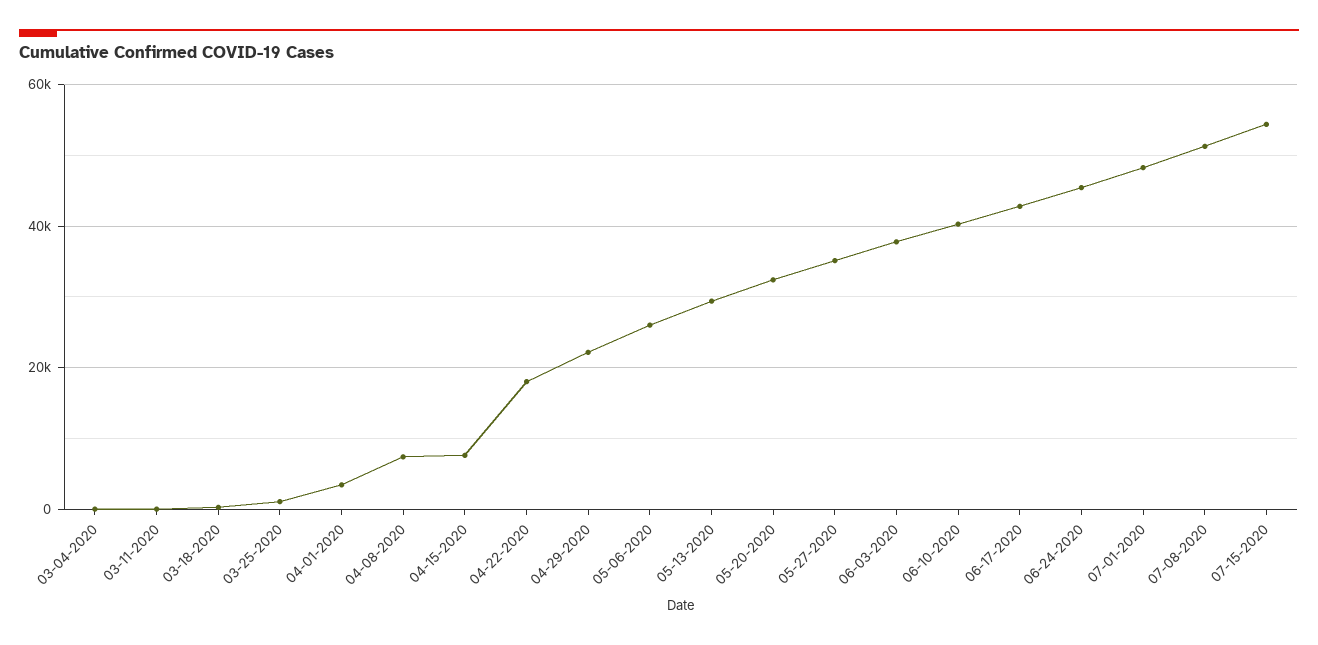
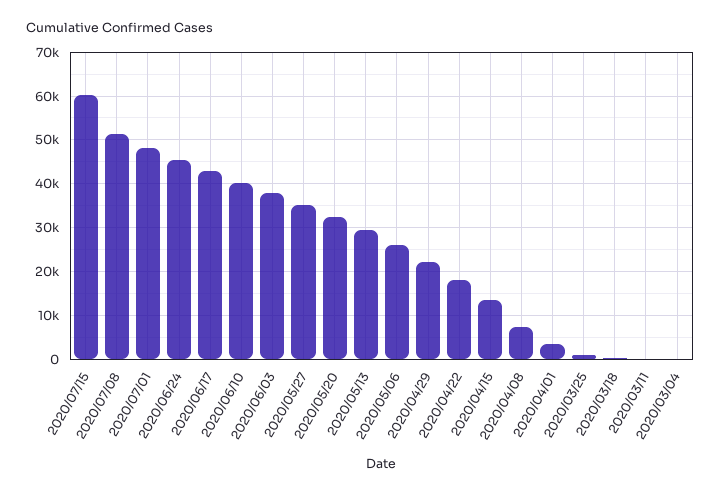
  {
    "03-04-2020": 0,
    "03-11-2020": 0,
    "03-18-2020": 0,
    "03-25-2020": 2000,
    "04-01-2020": 4000,
    "04-08-2020": 8000,
-   "04-15-2020": 8000,
+   "04-15-2020": 14000,
    "04-22-2020": 18000,
    "04-29-2020": 22000,
    "05-06-2020": 26000,
    "05-13-2020": 30000,
    "05-20-2020": 32000,
    "05-27-2020": 36000,
    "06-03-2020": 38000,
    "06-10-2020": 40000,
    "06-17-2020": 42000,
    "06-24-2020": 46000,
    "07-01-2020": 48000,
    "07-08-2020": 52000,
-   "07-15-2020": 54000
+   "07-15-2020": 60000
  }

